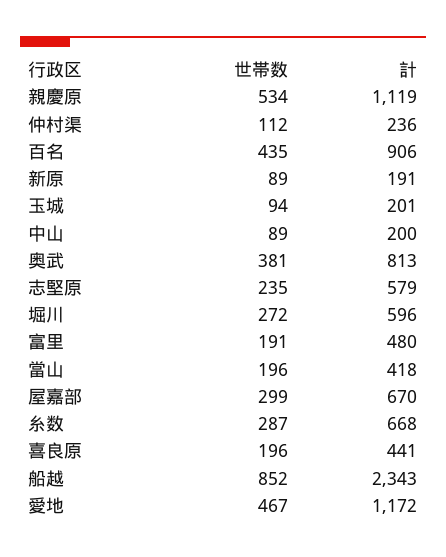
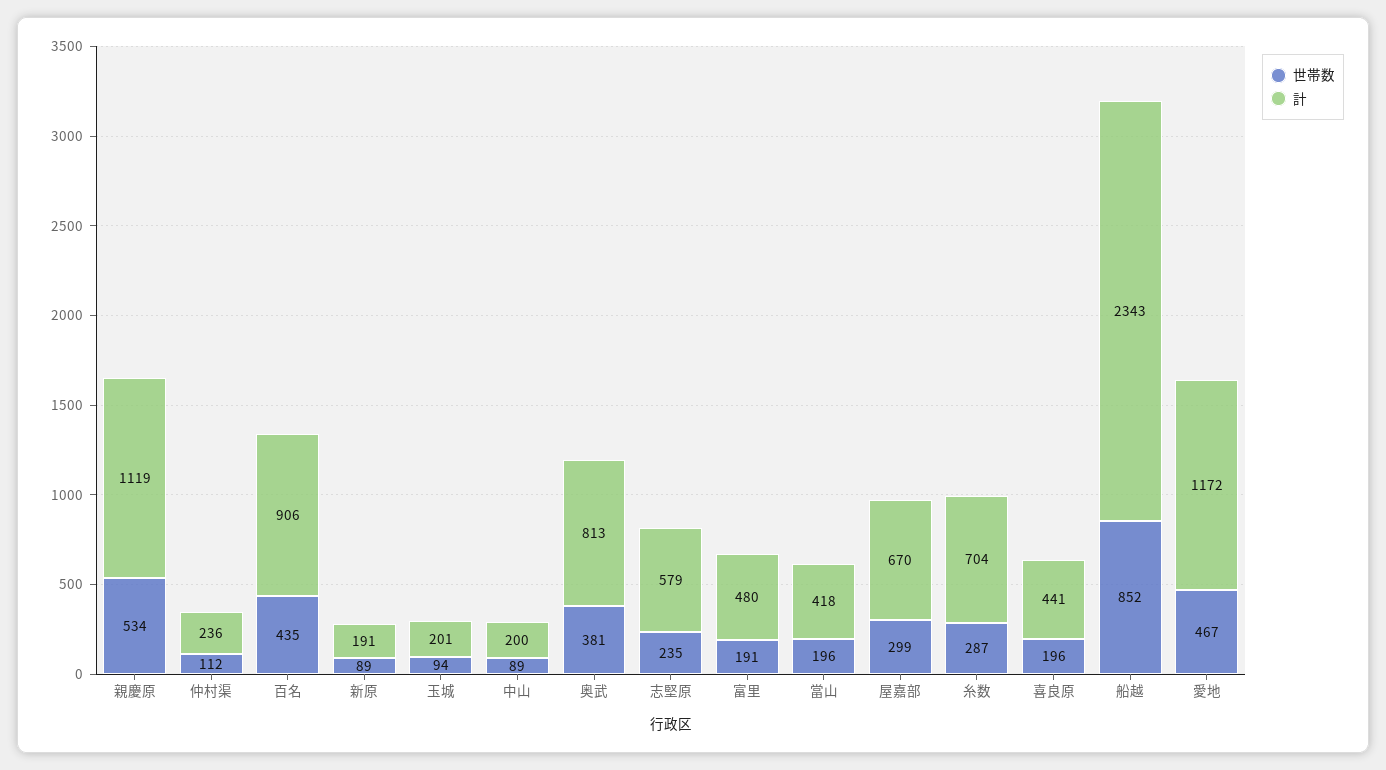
  {
    "世帯数": {
      "親慶原": 534,
      "仲村渠": 112,
      "百名": 435,
      "新原": 89,
      "玉城": 94,
      "中山": 89,
      "奥武": 381,
      "志堅原": 235,
-     "堀川": 272,
      "富里": 191,
      "當山": 196,
      "屋嘉部": 299,
      "糸数": 287,
      "喜良原": 196,
      "船越": 852,
      "愛地": 467
    },
    "計": {
      "親慶原": 1119,
      "仲村渠": 236,
      "百名": 906,
      "新原": 191,
      "玉城": 201,
      "中山": 200,
      "奥武": 813,
      "志堅原": 579,
-     "堀川": 596,
      "富里": 480,
      "當山": 418,
      "屋嘉部": 670,
-     "糸数": 668,
+     "糸数": 704,
      "喜良原": 441,
      "船越": 2343,
      "愛地": 1172
    }
  }

